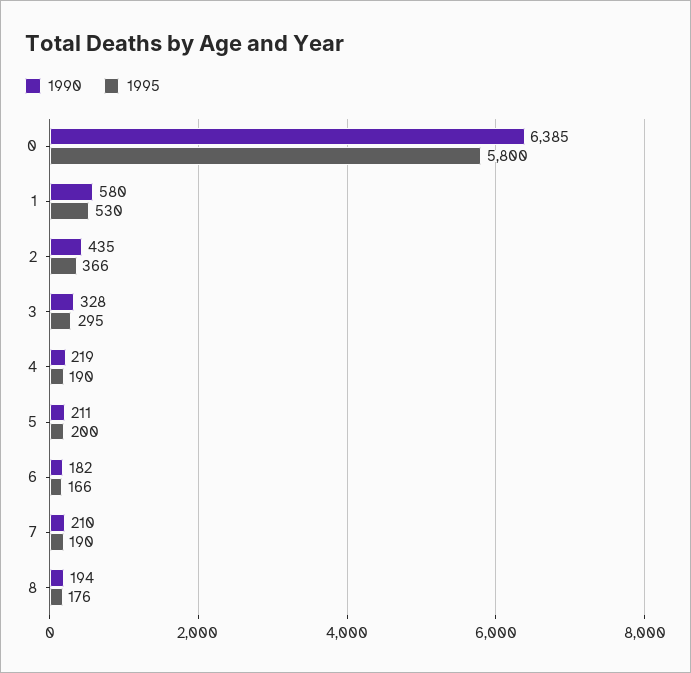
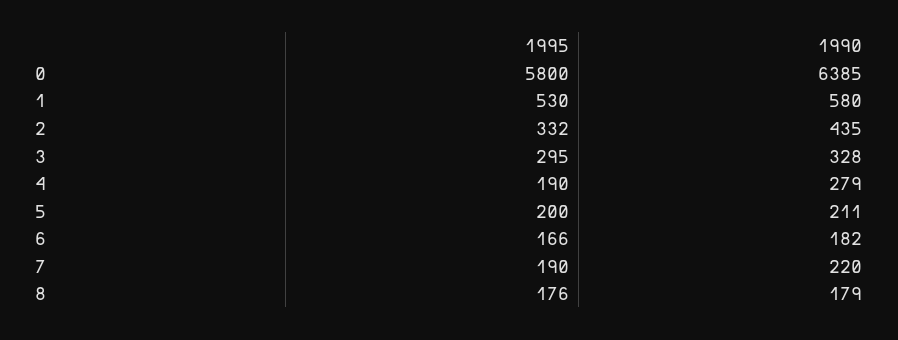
  {
    "1990": {
      "0": 6385,
      "1": 580,
      "2": 435,
      "3": 328,
-     "4": 219,
+     "4": 279,
      "5": 211,
      "6": 182,
-     "7": 210,
+     "7": 220,
-     "8": 194
+     "8": 179
    },
    "1995": {
      "0": 5800,
      "1": 530,
-     "2": 366,
+     "2": 332,
      "3": 295,
      "4": 190,
      "5": 200,
      "6": 166,
      "7": 190,
      "8": 176
    }
  }

